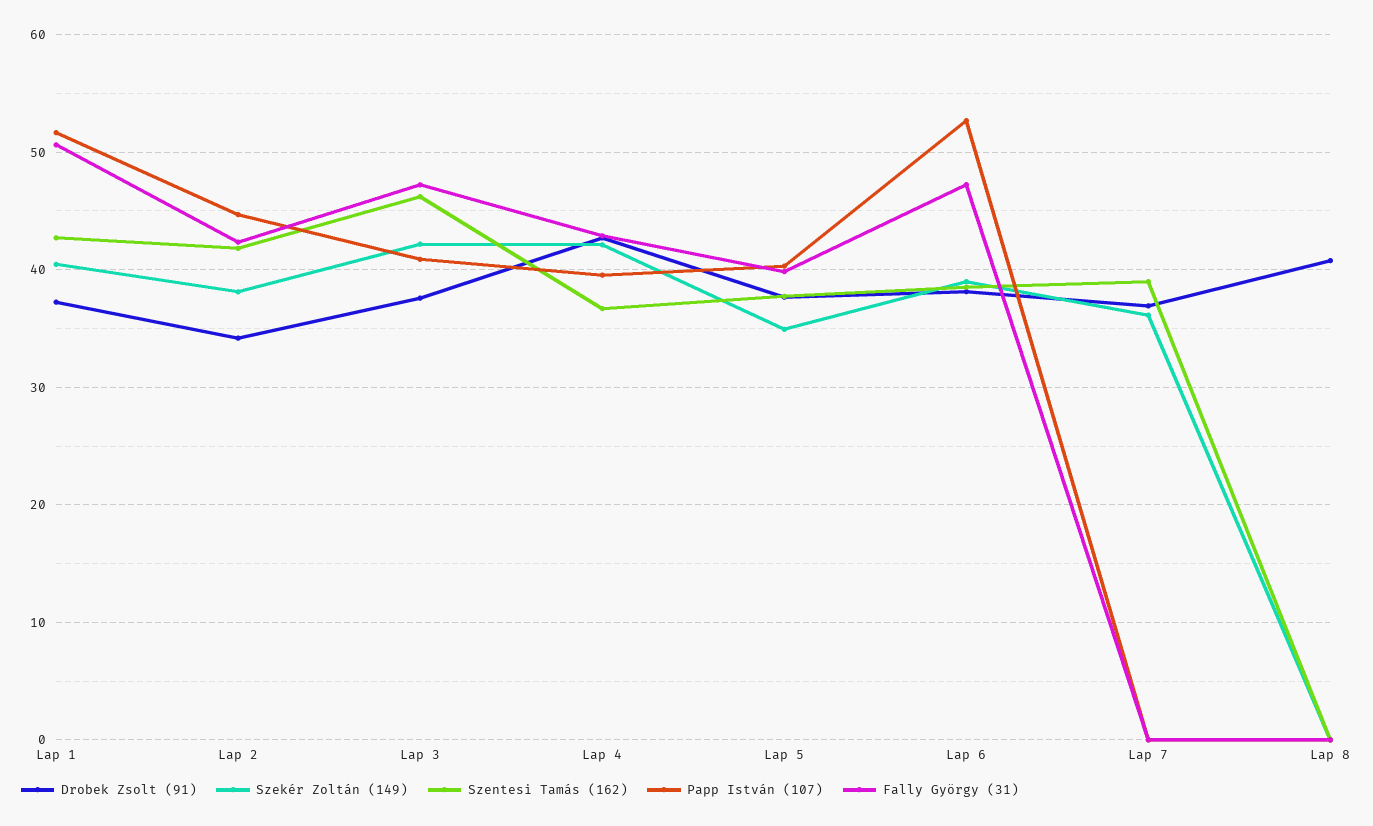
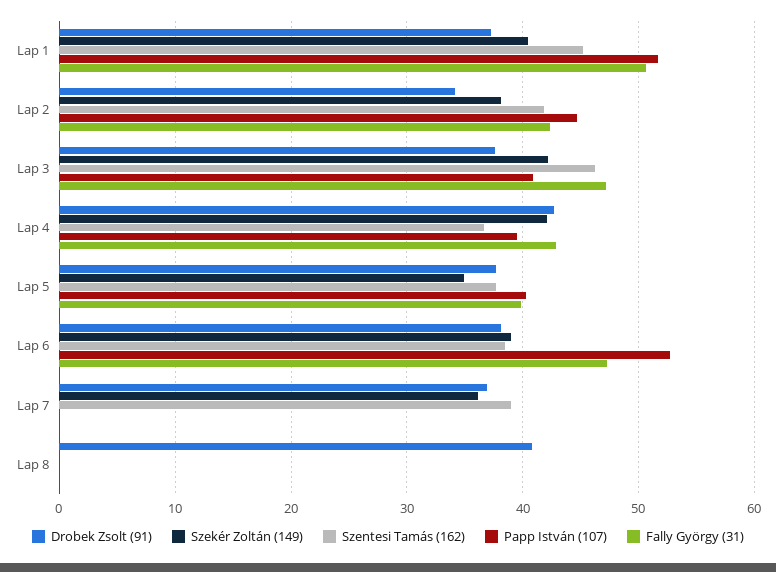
  {
    "Drobek Zsolt (91)": {
      "Lap 1": 37,
      "Lap 2": 34,
      "Lap 3": 38,
      "Lap 4": 43,
      "Lap 5": 38,
      "Lap 6": 38,
      "Lap 7": 37,
      "Lap 8": 41
    },
    "Szekér Zoltán (149)": {
      "Lap 1": 40,
      "Lap 2": 38,
      "Lap 3": 42,
      "Lap 4": 42,
      "Lap 5": 35,
      "Lap 6": 39,
      "Lap 7": 36,
      "Lap 8": 0
    },
    "Szentesi Tamás (162)": {
-     "Lap 1": 43,
+     "Lap 1": 45,
      "Lap 2": 42,
      "Lap 3": 46,
      "Lap 4": 37,
      "Lap 5": 38,
      "Lap 6": 39,
      "Lap 7": 39,
      "Lap 8": 0
    },
    "Papp István (107)": {
      "Lap 1": 52,
      "Lap 2": 45,
      "Lap 3": 41,
      "Lap 4": 40,
      "Lap 5": 40,
      "Lap 6": 53,
      "Lap 7": 0,
      "Lap 8": 0
    },
    "Fally György (31)": {
      "Lap 1": 51,
      "Lap 2": 42,
      "Lap 3": 47,
      "Lap 4": 43,
      "Lap 5": 40,
      "Lap 6": 47,
      "Lap 7": 0,
      "Lap 8": 0
    }
  }

